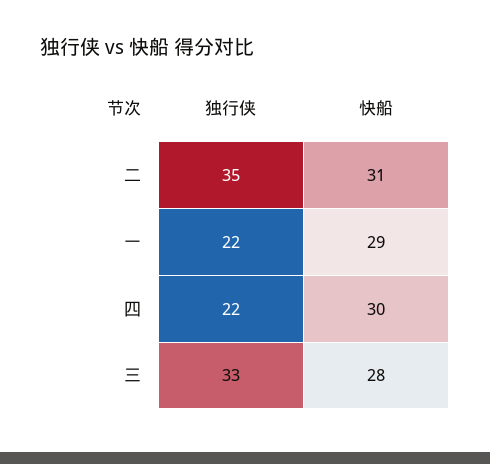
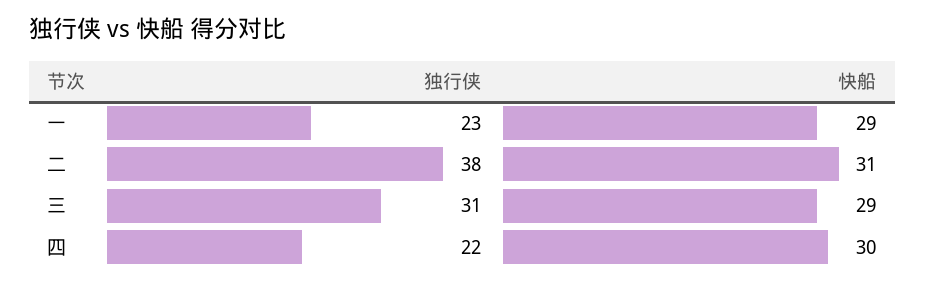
  {
    "独行侠": {
-     "二": 35,
+     "二": 38,
-     "一": 22,
+     "一": 23,
      "四": 22,
-     "三": 33
+     "三": 31
    },
    "快船": {
      "二": 31,
      "一": 29,
      "四": 30,
-     "三": 28
+     "三": 29
    }
  }

